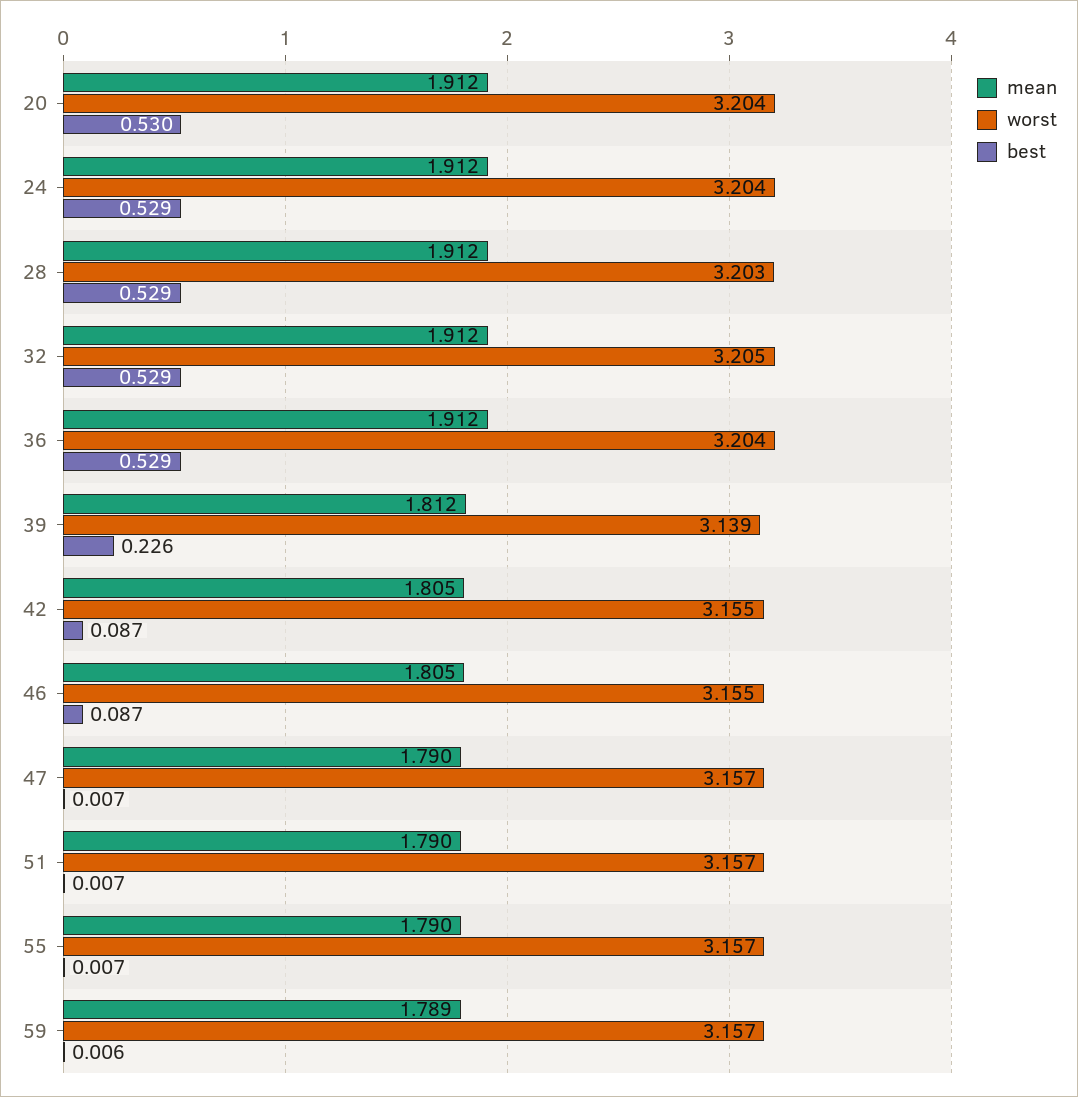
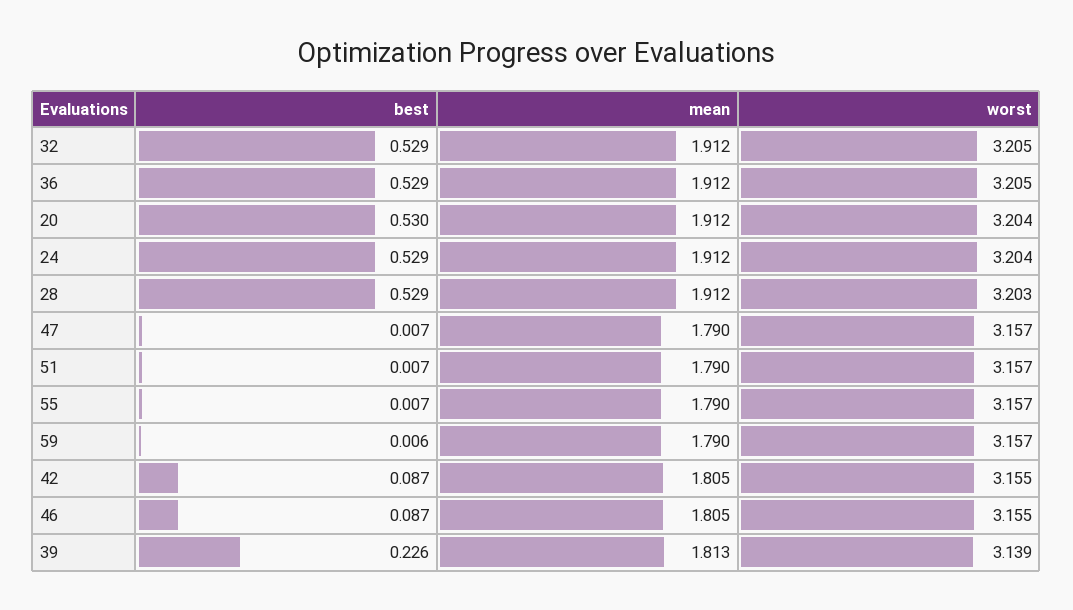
  {
    "mean": {
      "20": 1.912,
      "24": 1.912,
      "28": 1.912,
      "32": 1.912,
      "36": 1.912,
-     "39": 1.812,
+     "39": 1.813,
      "42": 1.805,
      "46": 1.805,
      "47": 1.79,
      "51": 1.79,
      "55": 1.79,
-     "59": 1.789
+     "59": 1.79
    },
    "worst": {
      "20": 3.204,
      "24": 3.204,
      "28": 3.203,
      "32": 3.205,
-     "36": 3.204,
+     "36": 3.205,
      "39": 3.139,
      "42": 3.155,
      "46": 3.155,
      "47": 3.157,
      "51": 3.157,
      "55": 3.157,
      "59": 3.157
    },
    "best": {
      "20": 0.53,
      "24": 0.529,
      "28": 0.529,
      "32": 0.529,
      "36": 0.529,
      "39": 0.226,
      "42": 0.087,
      "46": 0.087,
      "47": 0.007,
      "51": 0.007,
      "55": 0.007,
      "59": 0.006
    }
  }

